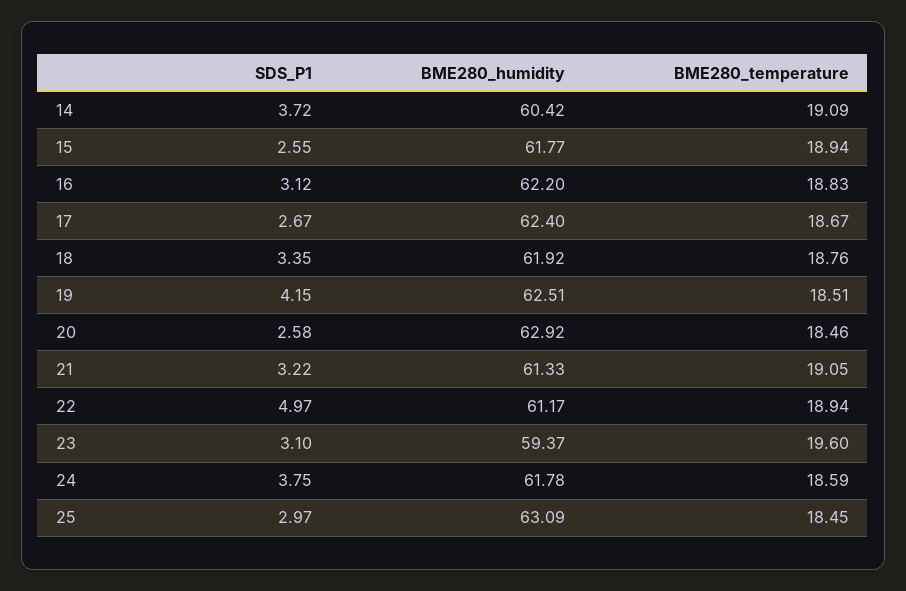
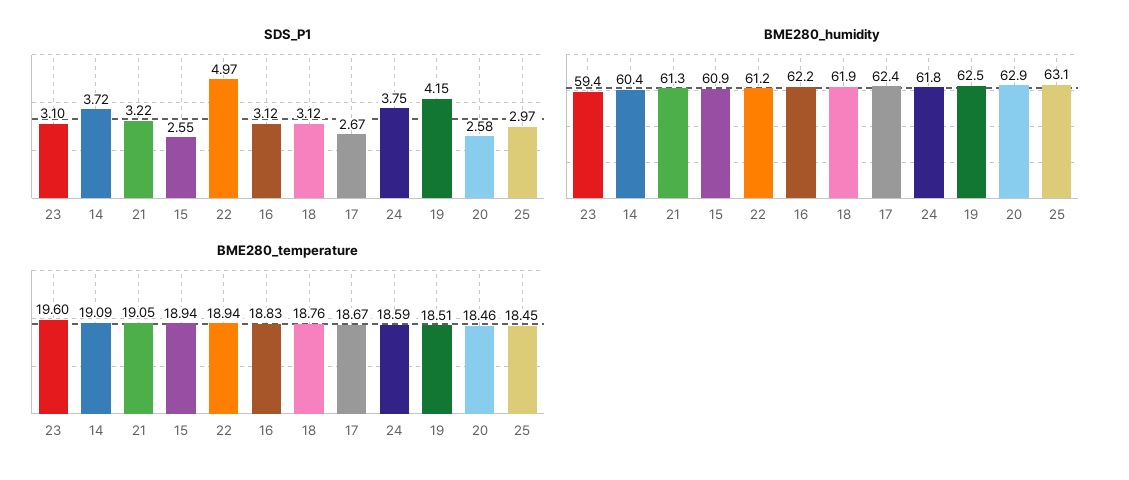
  {
    "SDS_P1": {
      "14": 3.72,
      "15": 2.55,
      "16": 3.12,
      "17": 2.67,
-     "18": 3.35,
+     "18": 3.12,
      "19": 4.15,
      "20": 2.58,
      "21": 3.22,
      "22": 4.97,
      "23": 3.1,
      "24": 3.75,
      "25": 2.97
    },
    "BME280_humidity": {
      "14": 60.42,
-     "15": 61.77,
+     "15": 60.9,
      "16": 62.2,
      "17": 62.4,
      "18": 61.92,
      "19": 62.51,
      "20": 62.92,
      "21": 61.33,
      "22": 61.17,
      "23": 59.37,
      "24": 61.78,
      "25": 63.09
    },
    "BME280_temperature": {
      "14": 19.09,
      "15": 18.94,
      "16": 18.83,
      "17": 18.67,
      "18": 18.76,
      "19": 18.51,
      "20": 18.46,
      "21": 19.05,
      "22": 18.94,
      "23": 19.6,
      "24": 18.59,
      "25": 18.45
    }
  }

